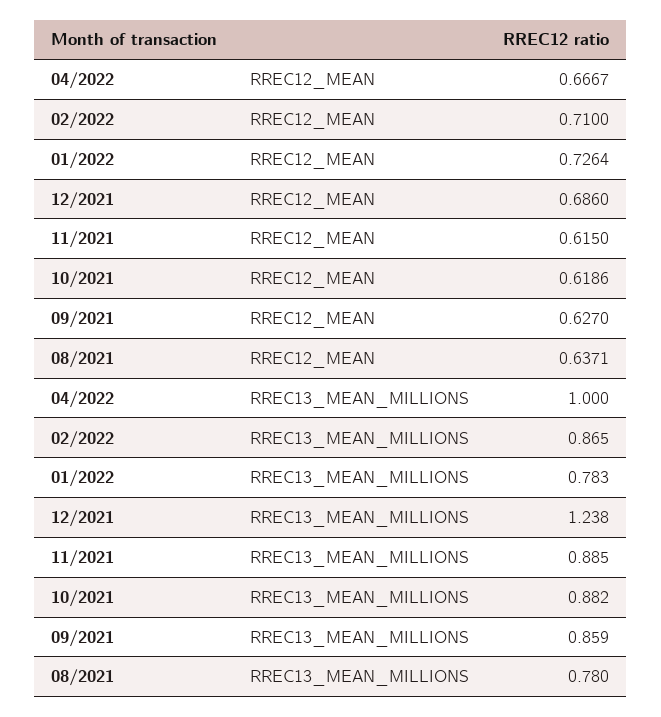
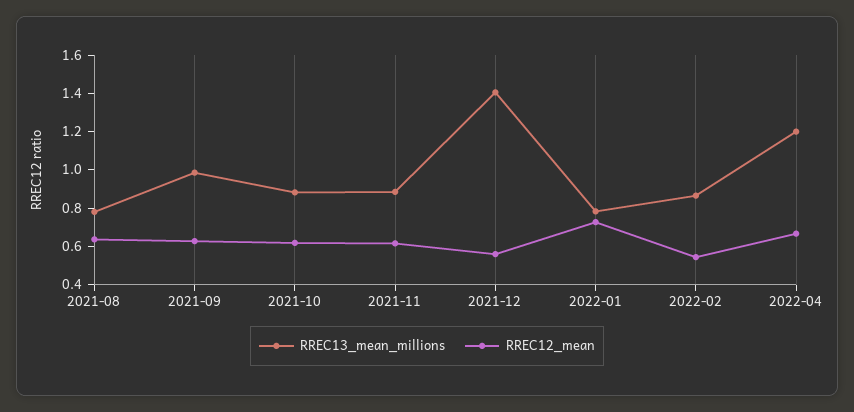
  {
    "RREC12_MEAN": {
      "04/2022": 0.6667,
-     "02/2022": 0.71,
+     "02/2022": 0.55,
      "01/2022": 0.7264,
-     "12/2021": 0.686,
+     "12/2021": 0.55,
      "11/2021": 0.615,
      "10/2021": 0.6186,
      "09/2021": 0.627,
      "08/2021": 0.6371
    },
    "RREC13_MEAN_MILLIONS": {
-     "04/2022": 1,
+     "04/2022": 1.2,
      "02/2022": 0.865,
      "01/2022": 0.783,
-     "12/2021": 1.238,
+     "12/2021": 1.4,
      "11/2021": 0.885,
      "10/2021": 0.882,
-     "09/2021": 0.859,
+     "09/2021": 1,
      "08/2021": 0.78
    }
  }

